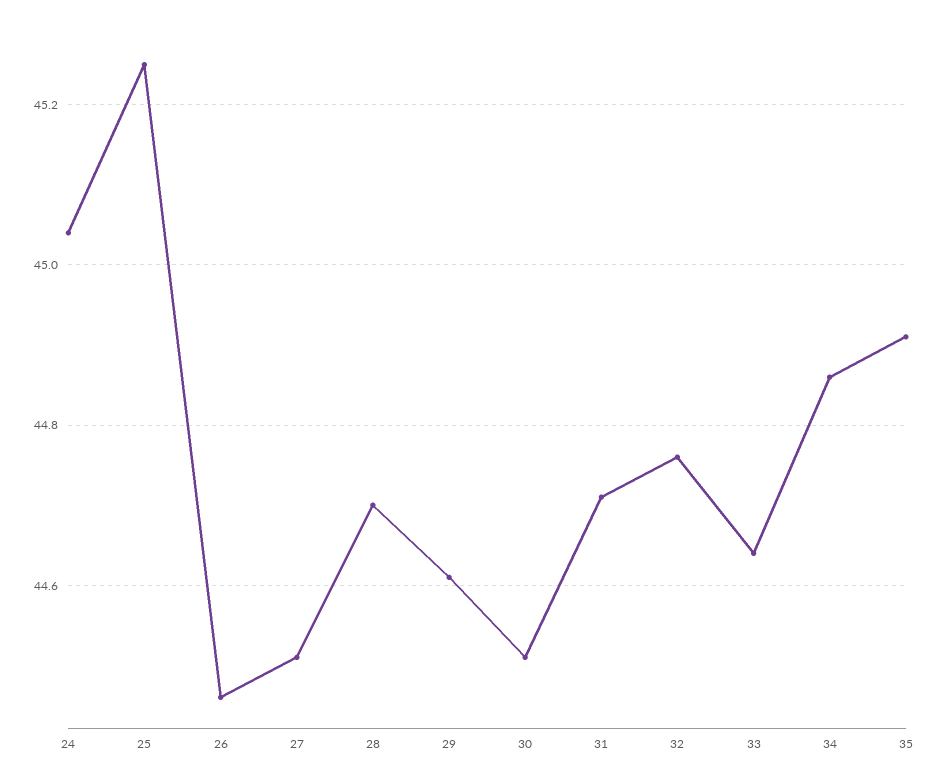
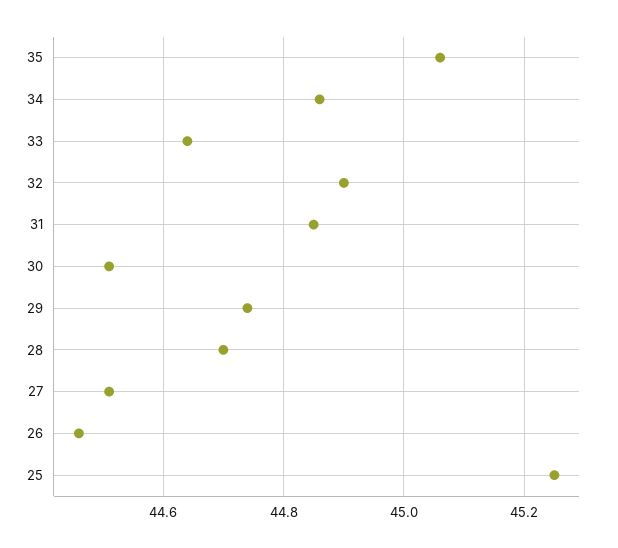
  {
-   "24": 45.05,
    "25": 45.25,
    "26": 44.45,
    "27": 44.5,
    "28": 44.7,
-   "29": 44.6,
+   "29": 44.75,
    "30": 44.5,
-   "31": 44.7,
+   "31": 44.85,
-   "32": 44.75,
+   "32": 44.9,
    "33": 44.65,
    "34": 44.85,
-   "35": 44.9
+   "35": 45.05
  }

